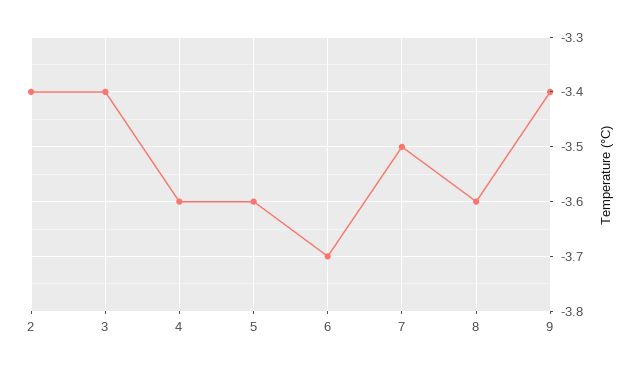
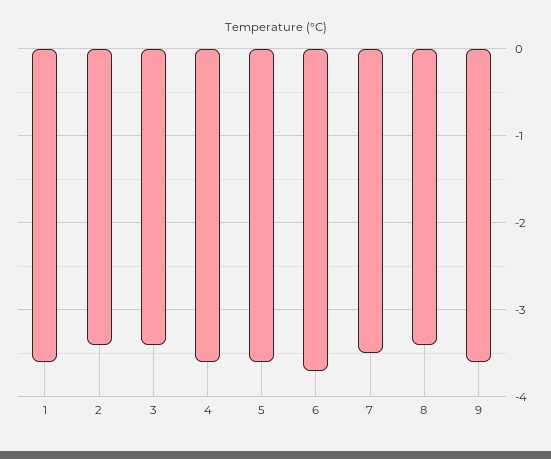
  {
    "2": -3.4,
    "3": -3.4,
    "4": -3.6,
    "5": -3.6,
    "6": -3.7,
    "7": -3.5,
-   "8": -3.6,
+   "8": -3.4,
-   "9": -3.4
+   "9": -3.6,
+   "1": -3.6
  }

